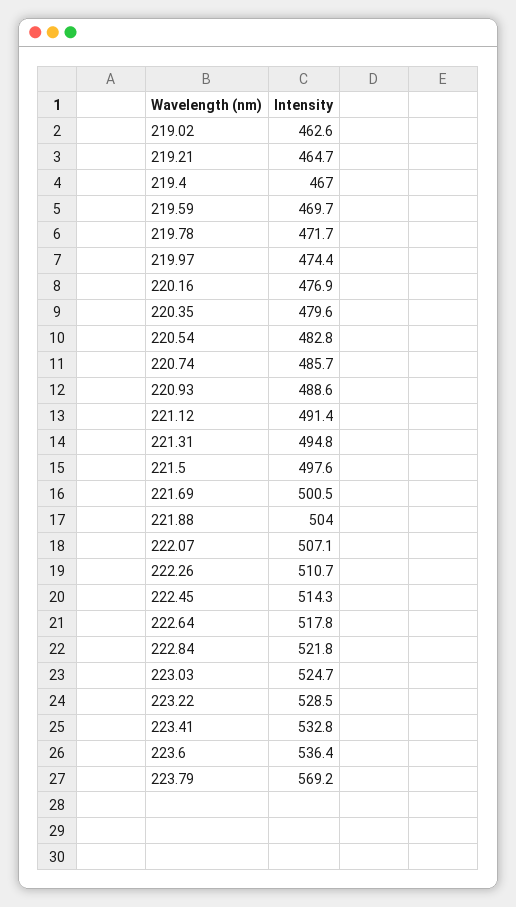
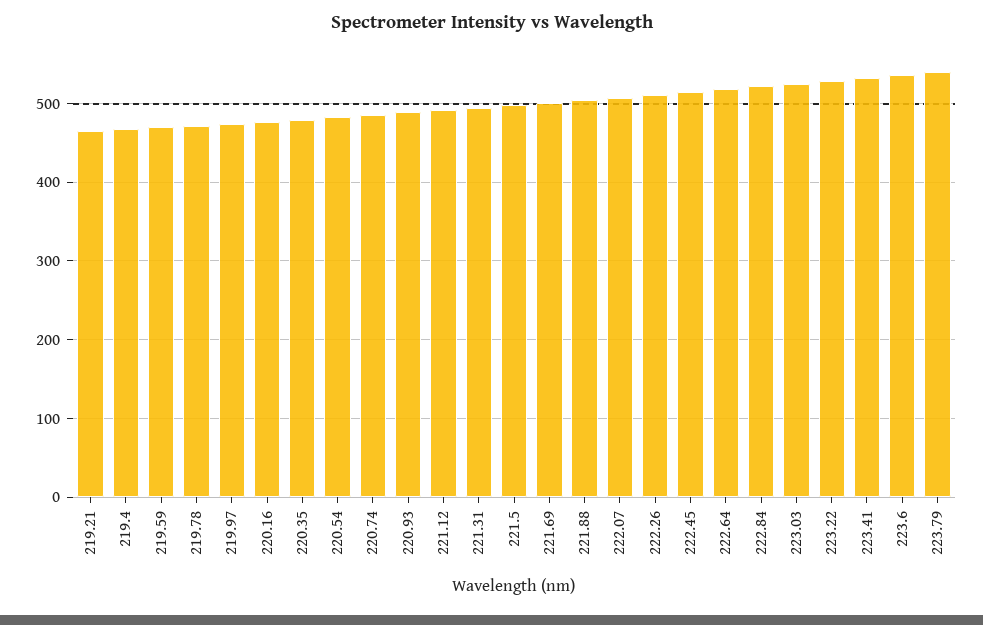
  {
-   "219.02": 462.6,
    "219.21": 464.7,
    "219.4": 467,
    "219.59": 469.7,
    "219.78": 471.7,
    "219.97": 474.4,
    "220.16": 476.9,
    "220.35": 479.6,
    "220.54": 482.8,
    "220.74": 485.7,
    "220.93": 488.6,
    "221.12": 491.4,
    "221.31": 494.8,
    "221.5": 497.6,
    "221.69": 500.5,
    "221.88": 504,
    "222.07": 507.1,
    "222.26": 510.7,
    "222.45": 514.3,
    "222.64": 517.8,
    "222.84": 521.8,
    "223.03": 524.7,
    "223.22": 528.5,
    "223.41": 532.8,
    "223.6": 536.4,
-   "223.79": 569.2
+   "223.79": 540
  }

